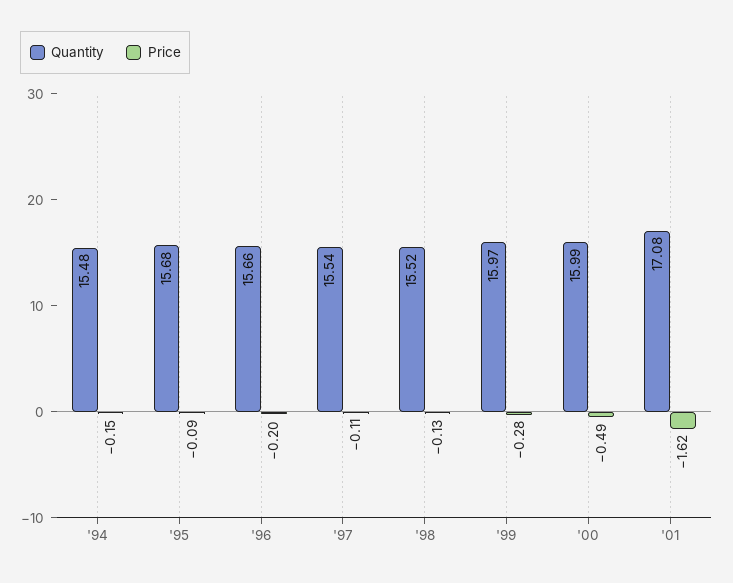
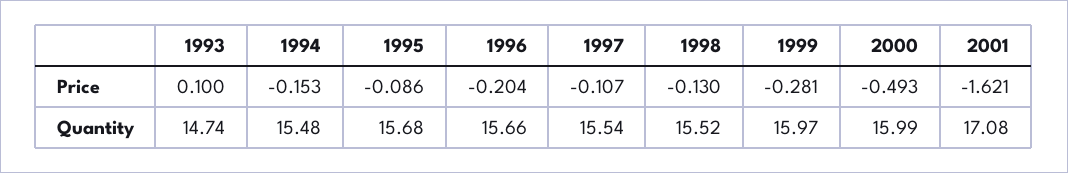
  {
    "Quantity": {
      "'94": 15.48,
      "'95": 15.68,
      "'96": 15.66,
      "'97": 15.54,
      "'98": 15.52,
      "'99": 15.97,
      "'00": 15.99,
-     "'01": 17.08
+     "'01": 17.08,
+     "1993": 14.74
    },
    "Price": {
      "'94": -0.153,
      "'95": -0.086,
      "'96": -0.204,
      "'97": -0.107,
      "'98": -0.13,
      "'99": -0.281,
      "'00": -0.493,
-     "'01": -1.621
+     "'01": -1.621,
+     "1993": 0.1
    }
  }

